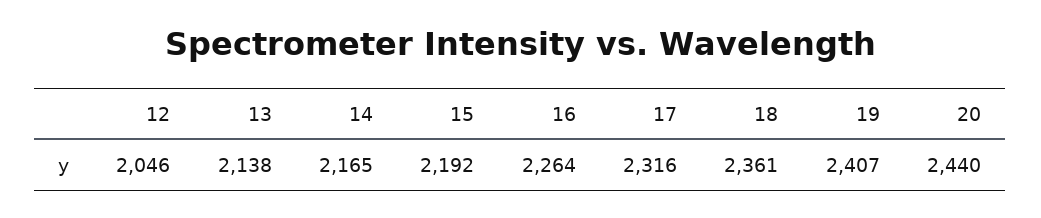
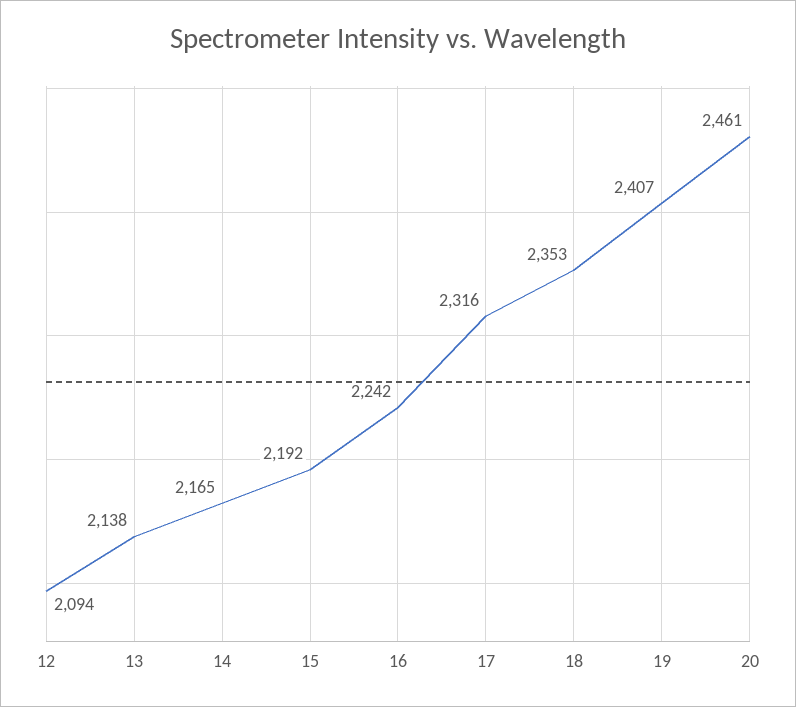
  {
-   "12": 2046,
+   "12": 2094,
    "13": 2138,
    "14": 2165,
    "15": 2192,
-   "16": 2264,
+   "16": 2242,
    "17": 2316,
-   "18": 2361,
+   "18": 2353,
    "19": 2407,
-   "20": 2440
+   "20": 2461
  }

